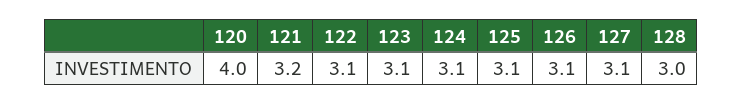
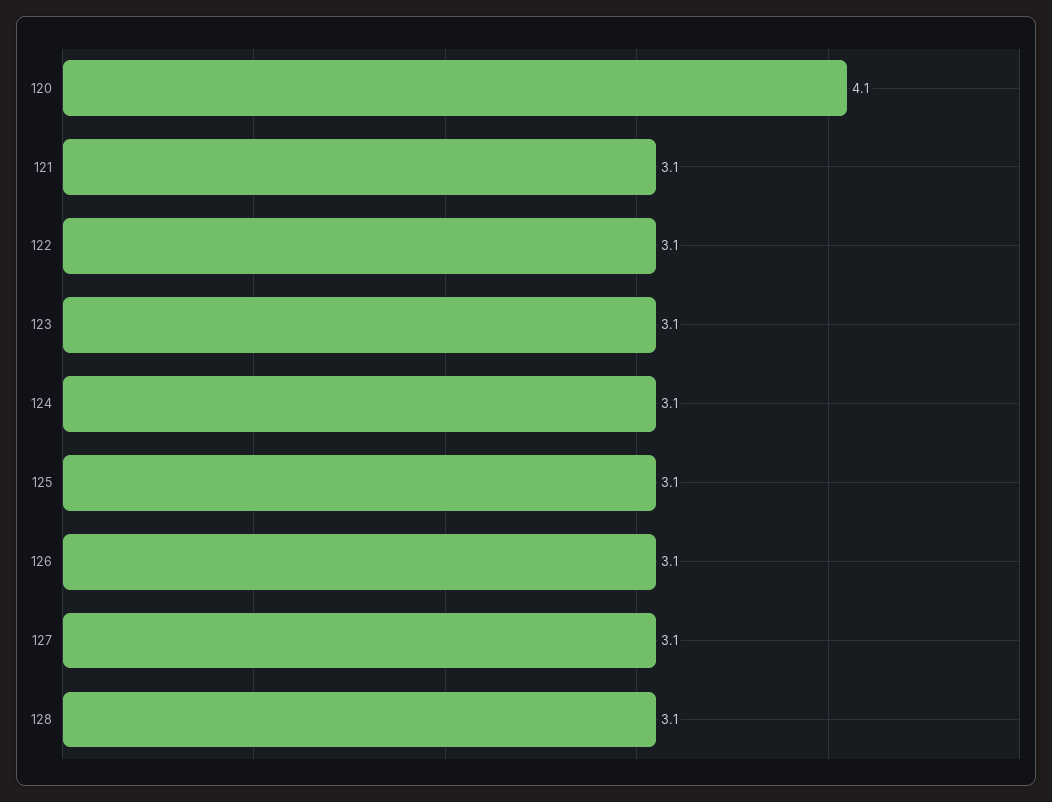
  {
-   "120": 4,
+   "120": 4.1,
-   "121": 3.2,
+   "121": 3.1,
    "122": 3.1,
    "123": 3.1,
    "124": 3.1,
    "125": 3.1,
    "126": 3.1,
    "127": 3.1,
-   "128": 3
+   "128": 3.1
  }

